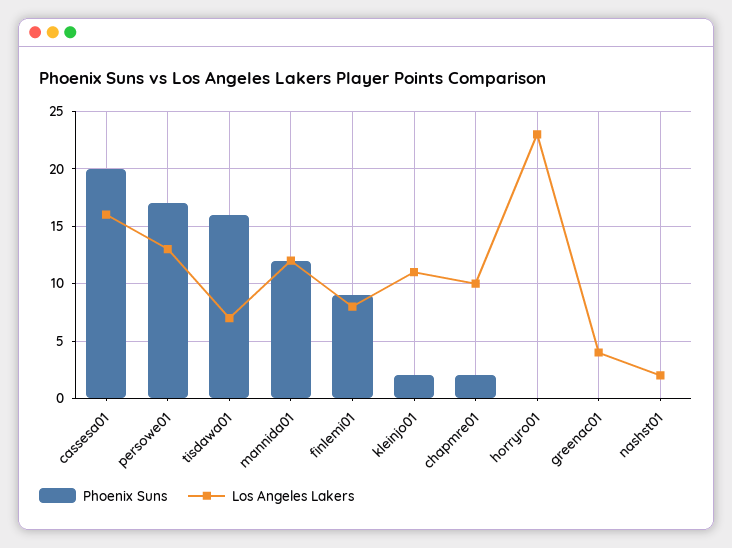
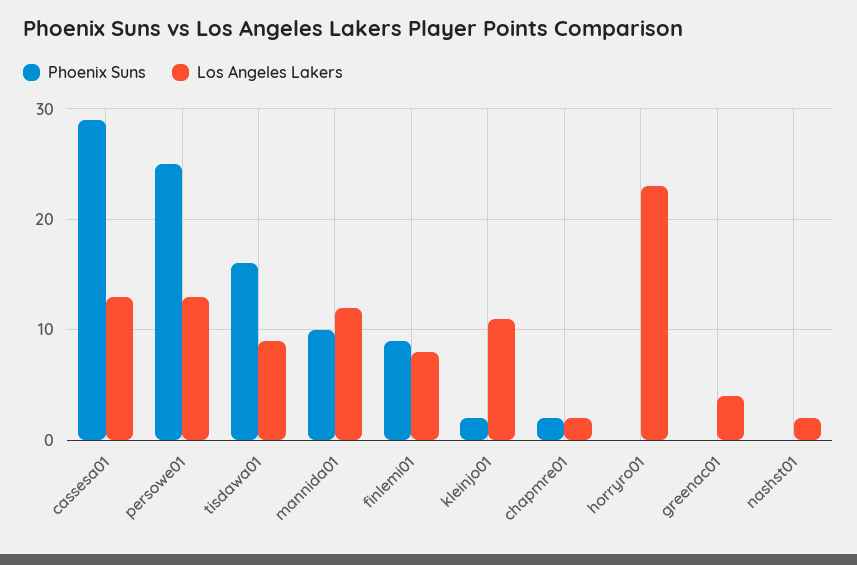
  {
    "Phoenix Suns": {
-     "cassesa01": 20,
+     "cassesa01": 29,
-     "persowe01": 17,
+     "persowe01": 25,
      "tisdawa01": 16,
-     "mannida01": 12,
+     "mannida01": 10,
      "finlemi01": 9,
      "kleinjo01": 2,
      "chapmre01": 2,
      "horryro01": 0,
      "greenac01": 0,
      "nashst01": 0
    },
    "Los Angeles Lakers": {
-     "cassesa01": 16,
+     "cassesa01": 13,
      "persowe01": 13,
-     "tisdawa01": 7,
+     "tisdawa01": 9,
      "mannida01": 12,
      "finlemi01": 8,
      "kleinjo01": 11,
-     "chapmre01": 10,
+     "chapmre01": 2,
      "horryro01": 23,
      "greenac01": 4,
      "nashst01": 2
    }
  }

